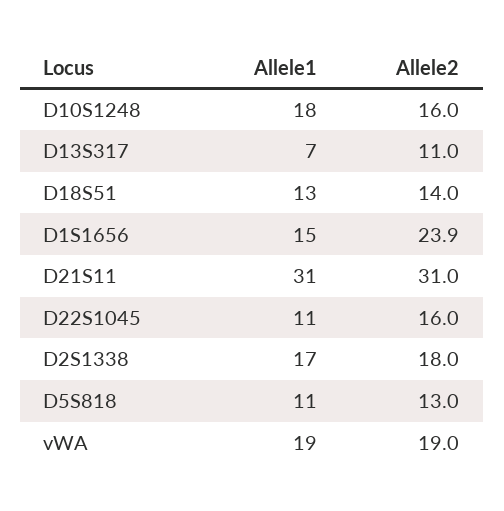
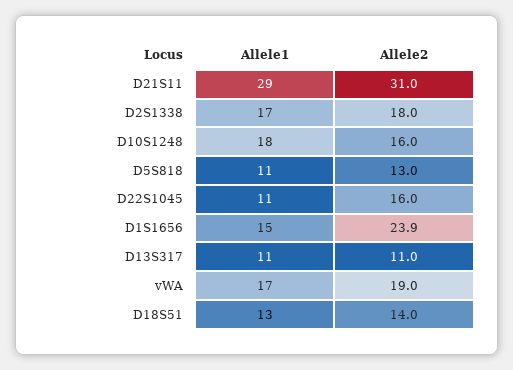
  {
    "Allele1": {
      "D10S1248": 18,
-     "D13S317": 7,
+     "D13S317": 11,
      "D18S51": 13,
      "D1S1656": 15,
-     "D21S11": 31,
+     "D21S11": 29,
      "D22S1045": 11,
      "D2S1338": 17,
      "D5S818": 11,
-     "vWA": 19
+     "vWA": 17
    },
    "Allele2": {
      "D10S1248": 16,
      "D13S317": 11,
      "D18S51": 14,
      "D1S1656": 23.9,
      "D21S11": 31,
      "D22S1045": 16,
      "D2S1338": 18,
      "D5S818": 13,
      "vWA": 19
    }
  }

